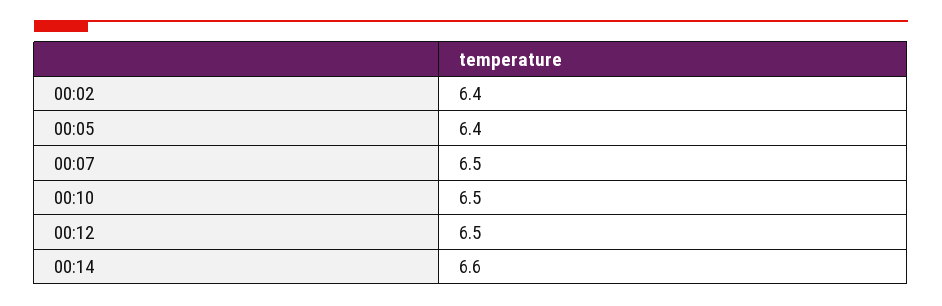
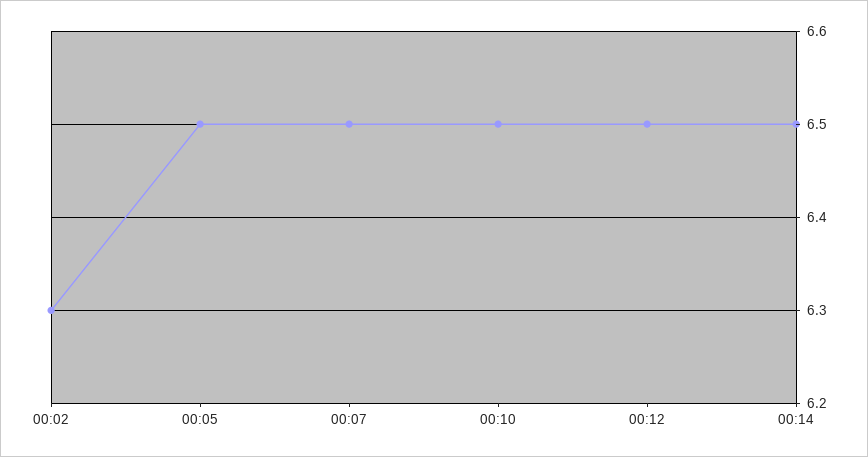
  {
-   "00:02": 6.4,
+   "00:02": 6.3,
-   "00:05": 6.4,
+   "00:05": 6.5,
    "00:07": 6.5,
    "00:10": 6.5,
    "00:12": 6.5,
-   "00:14": 6.6
+   "00:14": 6.5
  }

